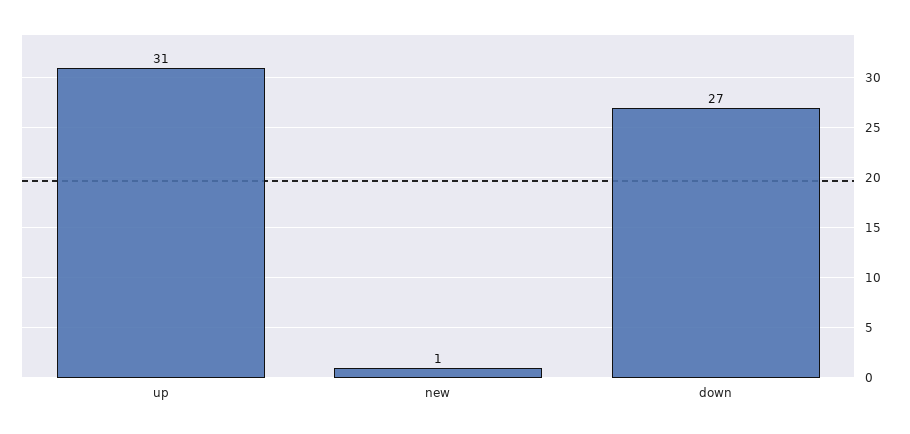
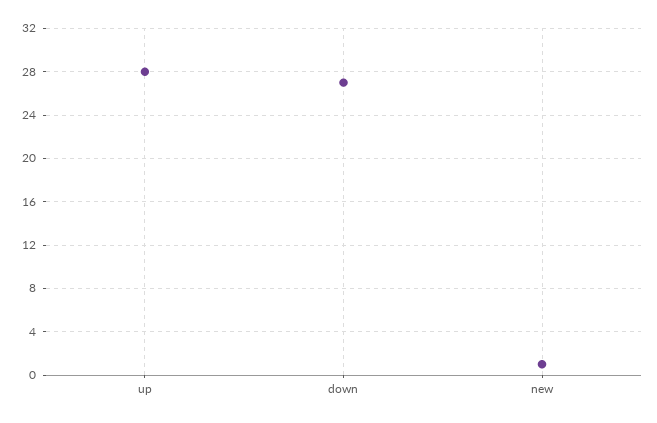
  {
-   "up": 31,
+   "up": 28,
    "new": 1,
    "down": 27
  }

